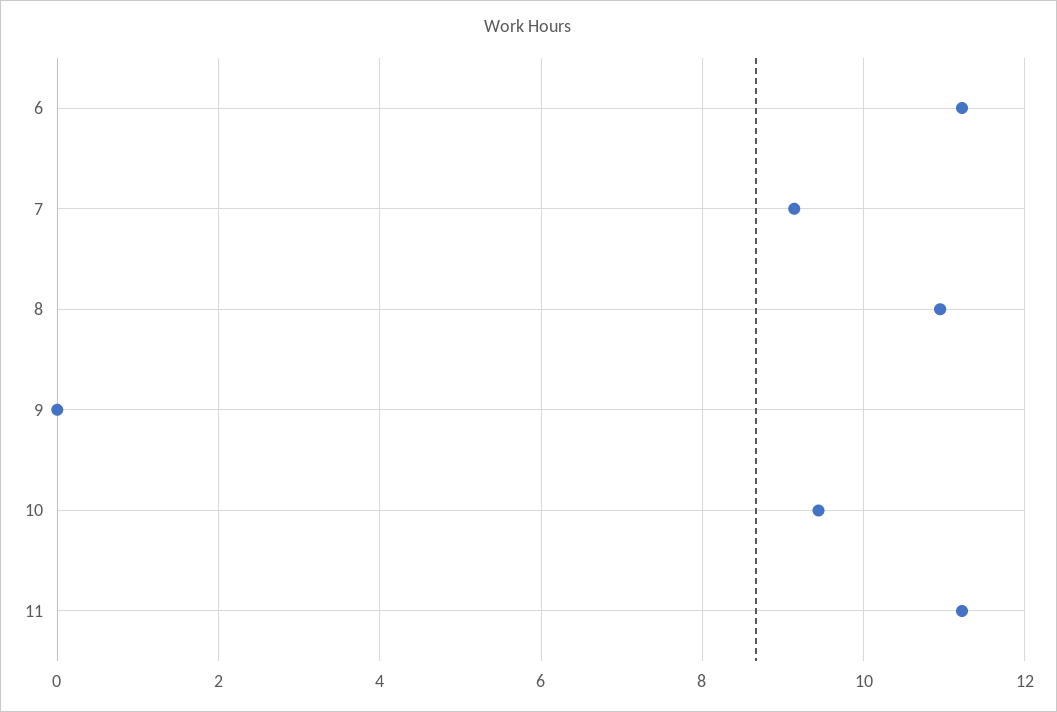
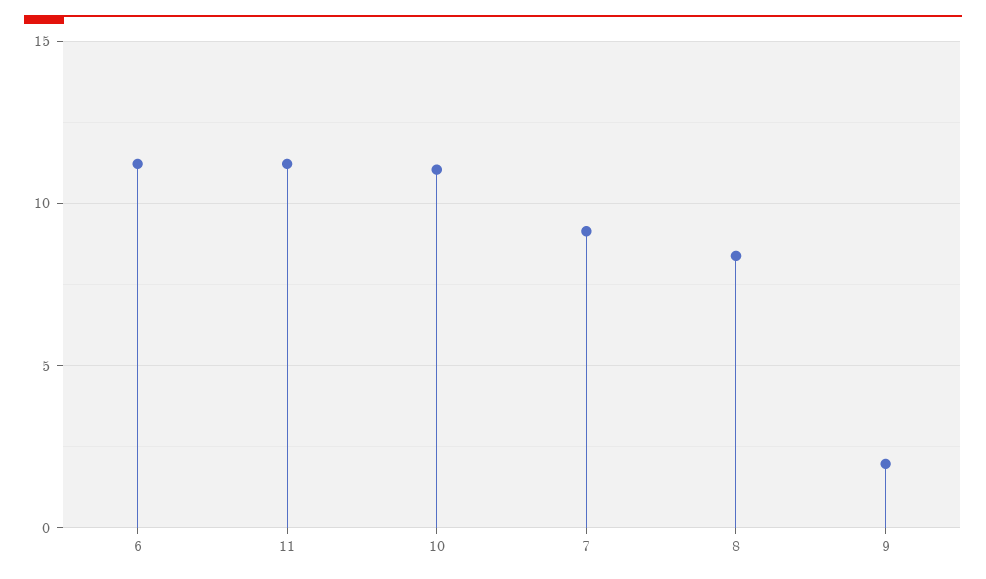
  {
    "6": 11.2,
    "7": 9.2,
-   "8": 11,
+   "8": 8.5,
-   "9": 0,
+   "9": 2,
-   "10": 9.4,
+   "10": 11,
    "11": 11.2
  }

